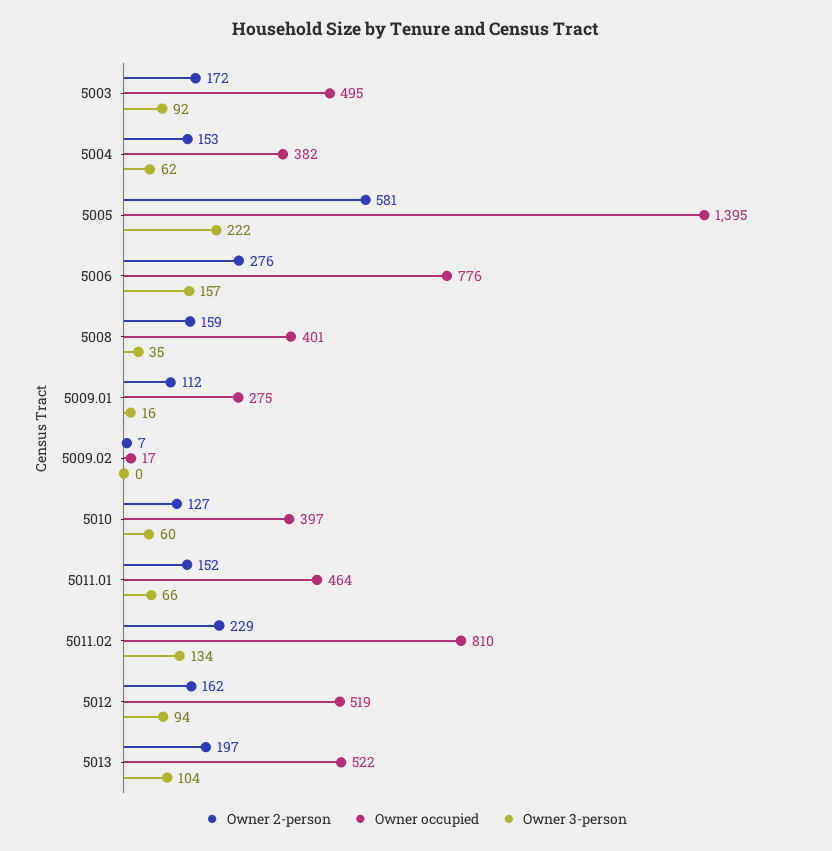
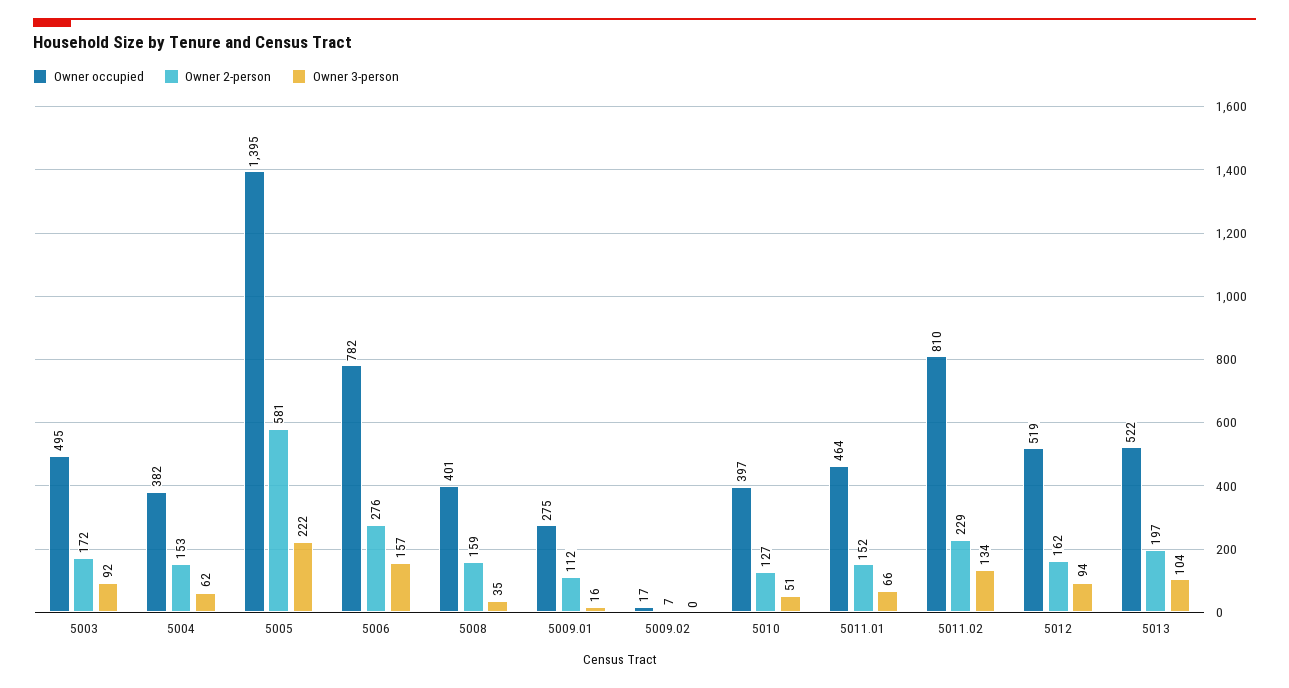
  {
    "Owner 2-person": {
      "5003": 172,
      "5004": 153,
      "5005": 581,
      "5006": 276,
      "5008": 159,
      "5009.01": 112,
      "5009.02": 7,
      "5010": 127,
      "5011.01": 152,
      "5011.02": 229,
      "5012": 162,
      "5013": 197
    },
    "Owner occupied": {
      "5003": 495,
      "5004": 382,
      "5005": 1395,
-     "5006": 776,
+     "5006": 782,
      "5008": 401,
      "5009.01": 275,
      "5009.02": 17,
      "5010": 397,
      "5011.01": 464,
      "5011.02": 810,
      "5012": 519,
      "5013": 522
    },
    "Owner 3-person": {
      "5003": 92,
      "5004": 62,
      "5005": 222,
      "5006": 157,
      "5008": 35,
      "5009.01": 16,
      "5009.02": 0,
-     "5010": 60,
+     "5010": 51,
      "5011.01": 66,
      "5011.02": 134,
      "5012": 94,
      "5013": 104
    }
  }

